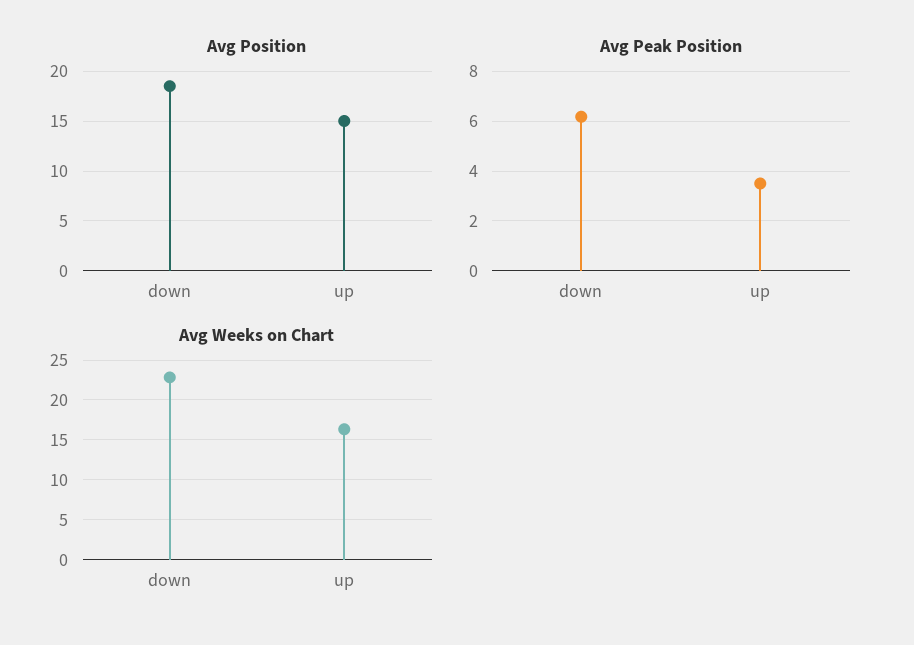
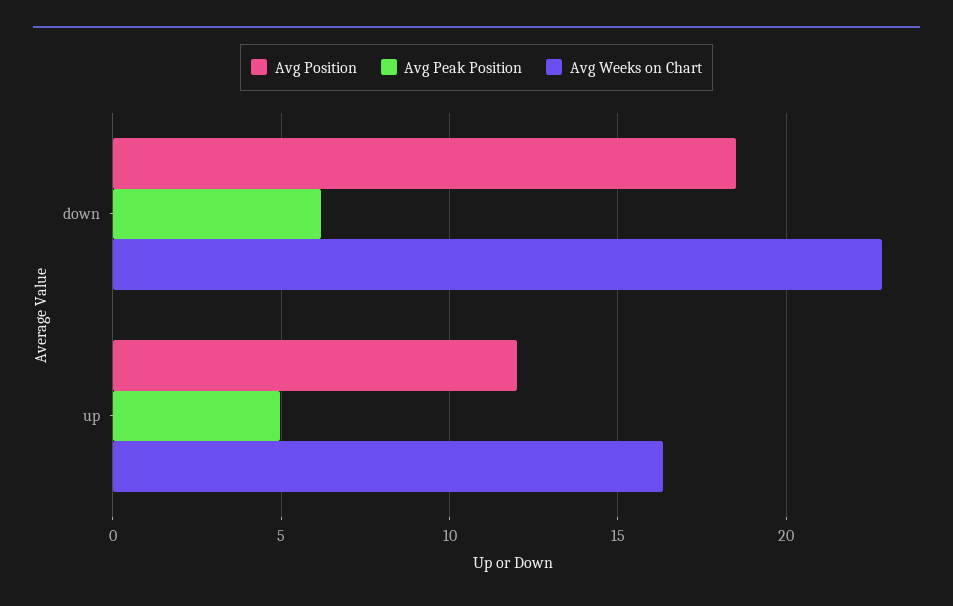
  {
    "Avg Position": {
      "down": 18.5,
-     "up": 15
+     "up": 12
    },
    "Avg Peak Position": {
      "down": 6.25,
-     "up": 3.5
+     "up": 5
    },
    "Avg Weeks on Chart": {
      "down": 23,
      "up": 16.5
    }
  }

